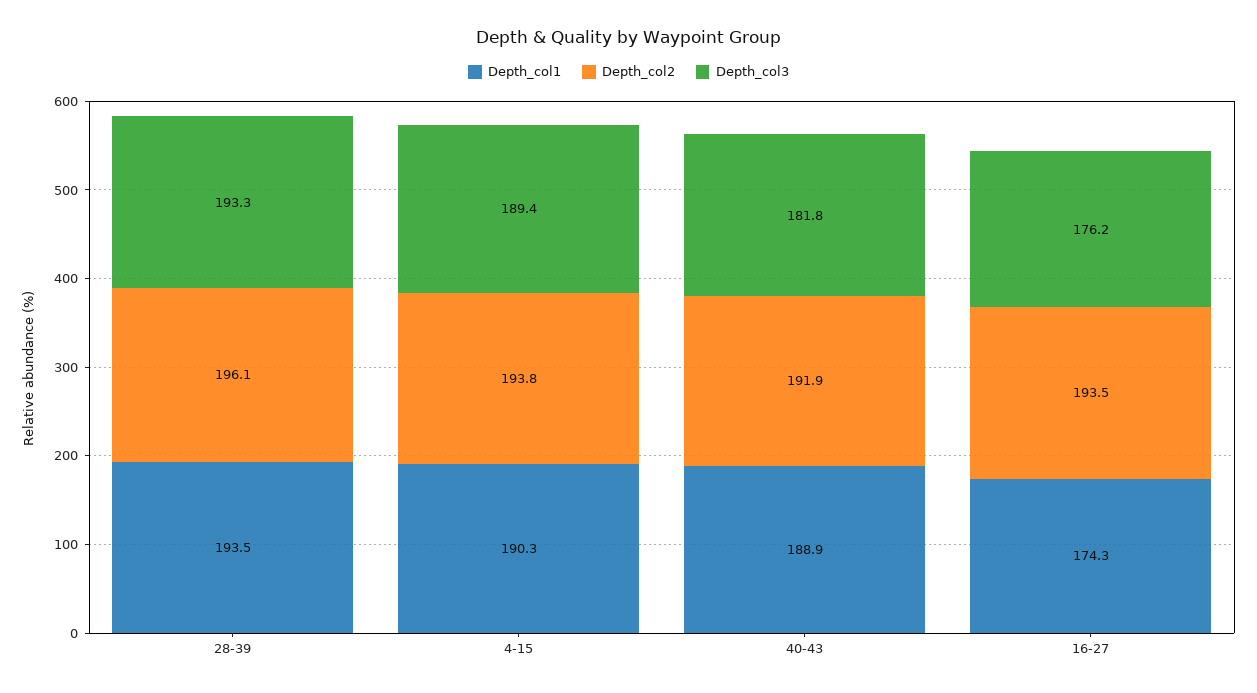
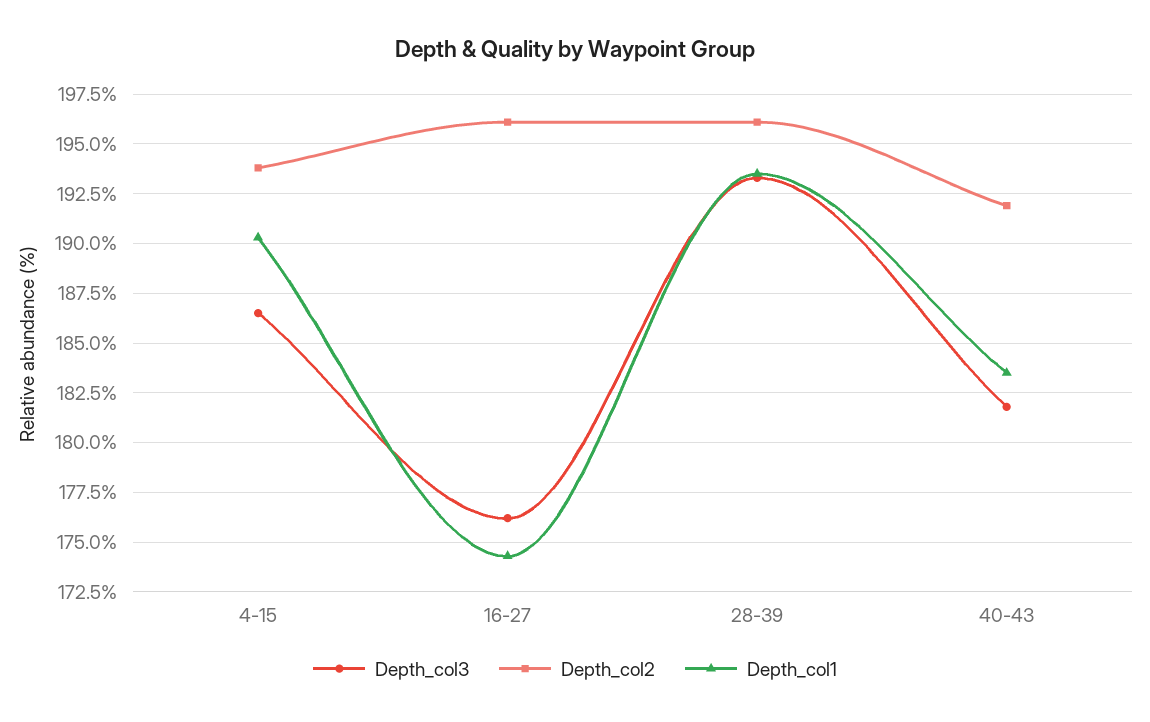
  {
    "Depth_col1": {
      "28-39": 193.5,
      "4-15": 190.3,
-     "40-43": 188.9,
+     "40-43": 183.5,
      "16-27": 174.3
    },
    "Depth_col2": {
      "28-39": 196.1,
      "4-15": 193.8,
      "40-43": 191.9,
-     "16-27": 193.5
+     "16-27": 196
    },
    "Depth_col3": {
      "28-39": 193.3,
-     "4-15": 189.4,
+     "4-15": 186.5,
      "40-43": 181.8,
      "16-27": 176.2
    }
  }

